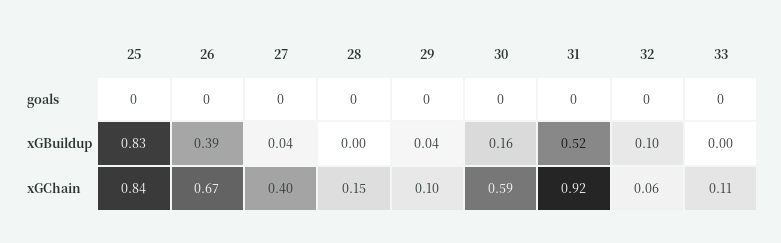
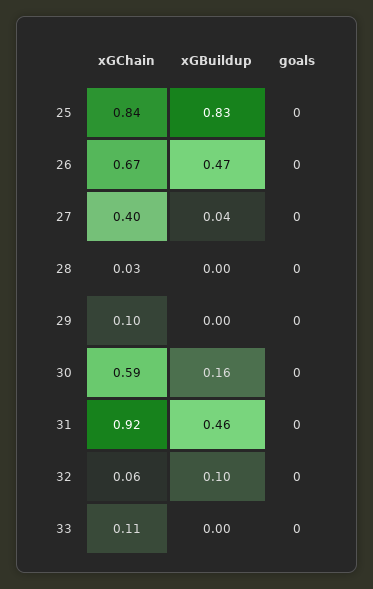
  {
    "25": {
      "goals": 0,
      "xGBuildup": 0.83,
      "xGChain": 0.84
    },
    "26": {
      "goals": 0,
-     "xGBuildup": 0.39,
+     "xGBuildup": 0.47,
      "xGChain": 0.67
    },
    "27": {
      "goals": 0,
      "xGBuildup": 0.04,
      "xGChain": 0.4
    },
    "28": {
      "goals": 0,
      "xGBuildup": 0,
-     "xGChain": 0.15
+     "xGChain": 0.03
    },
    "29": {
      "goals": 0,
-     "xGBuildup": 0.04,
+     "xGBuildup": 0,
      "xGChain": 0.1
    },
    "30": {
      "goals": 0,
      "xGBuildup": 0.16,
      "xGChain": 0.59
    },
    "31": {
      "goals": 0,
-     "xGBuildup": 0.52,
+     "xGBuildup": 0.46,
      "xGChain": 0.92
    },
    "32": {
      "goals": 0,
      "xGBuildup": 0.1,
      "xGChain": 0.06
    },
    "33": {
      "goals": 0,
      "xGBuildup": 0,
      "xGChain": 0.11
    }
  }

